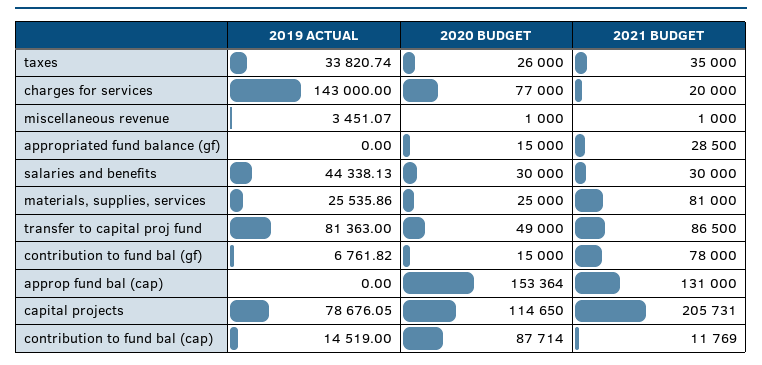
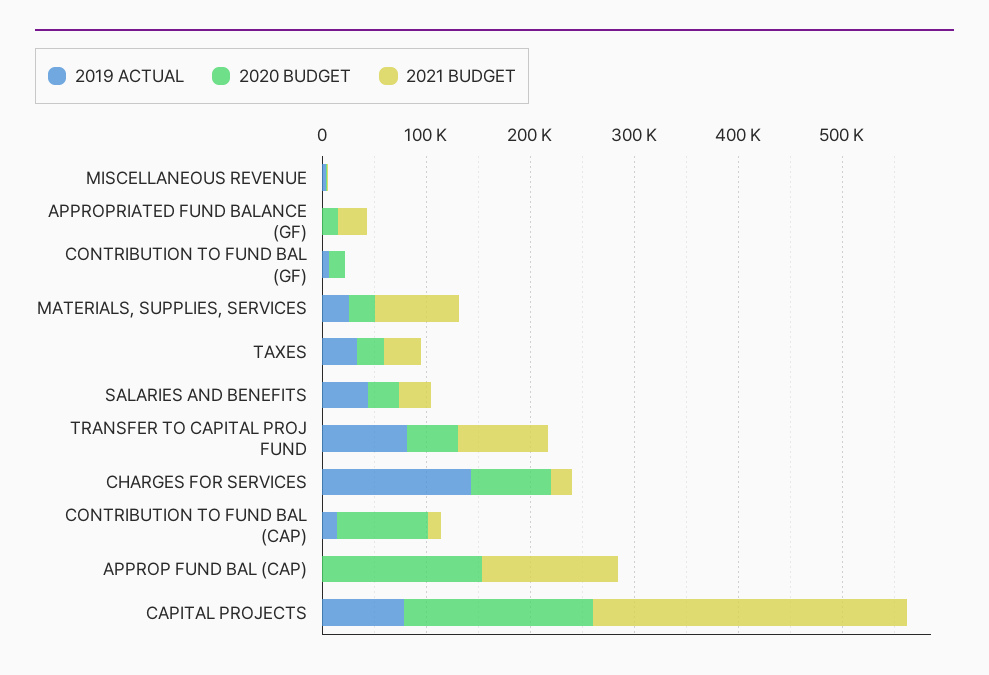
  {
    "2019 ACTUAL": {
      "taxes": 33820.74,
      "charges for services": 143000,
      "miscellaneous revenue": 3451.07,
      "appropriated fund balance (gf)": 0,
      "salaries and benefits": 44338.13,
      "materials, supplies, services": 25535.86,
      "transfer to capital proj fund": 81363,
      "contribution to fund bal (gf)": 6761.82,
      "approp fund bal (cap)": 0,
      "capital projects": 78676.05,
      "contribution to fund bal (cap)": 14519
    },
    "2020 BUDGET": {
      "taxes": 26000,
      "charges for services": 77000,
      "miscellaneous revenue": 1000,
      "appropriated fund balance (gf)": 15000,
      "salaries and benefits": 30000,
      "materials, supplies, services": 25000,
      "transfer to capital proj fund": 49000,
      "contribution to fund bal (gf)": 15000,
      "approp fund bal (cap)": 153364,
-     "capital projects": 114650,
+     "capital projects": 180000,
      "contribution to fund bal (cap)": 87714
    },
    "2021 BUDGET": {
      "taxes": 35000,
      "charges for services": 20000,
      "miscellaneous revenue": 1000,
      "appropriated fund balance (gf)": 28500,
      "salaries and benefits": 30000,
      "materials, supplies, services": 81000,
      "transfer to capital proj fund": 86500,
-     "contribution to fund bal (gf)": 78000,
+     "contribution to fund bal (gf)": 0,
      "approp fund bal (cap)": 131000,
-     "capital projects": 205731,
+     "capital projects": 300000,
      "contribution to fund bal (cap)": 11769
    }
  }

